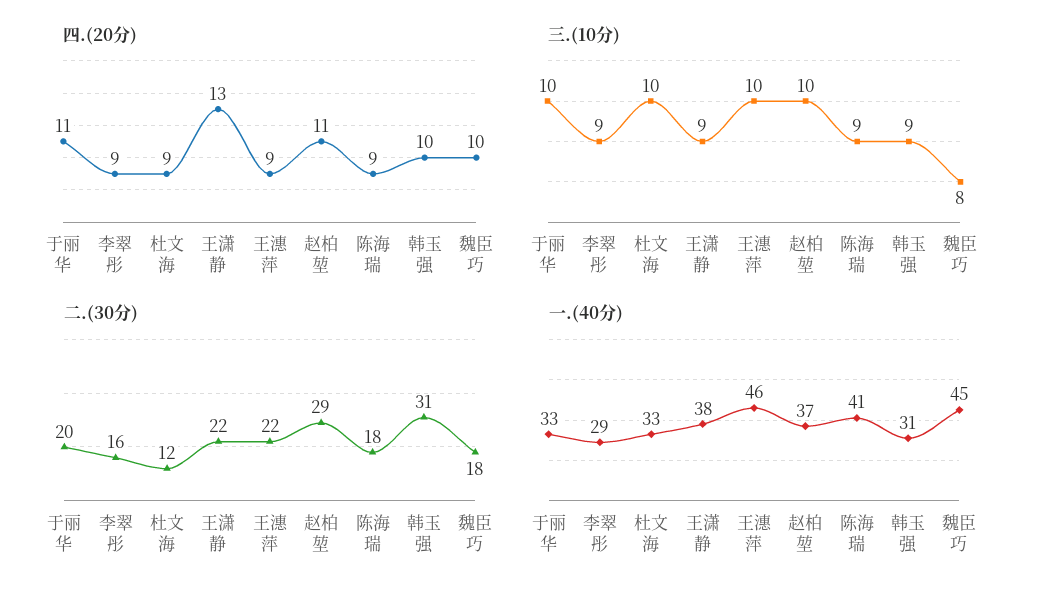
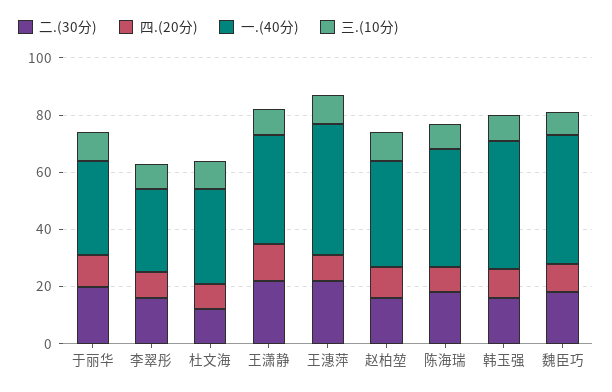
  {
    "四.(20分)": {
      "于丽华": 11,
      "李翠彤": 9,
      "杜文海": 9,
      "王潇静": 13,
      "王潓萍": 9,
      "赵柏堃": 11,
      "陈海瑞": 9,
      "韩玉强": 10,
      "魏臣巧": 10
    },
    "三.(10分)": {
      "于丽华": 10,
      "李翠彤": 9,
      "杜文海": 10,
      "王潇静": 9,
      "王潓萍": 10,
      "赵柏堃": 10,
      "陈海瑞": 9,
      "韩玉强": 9,
      "魏臣巧": 8
    },
    "二.(30分)": {
      "于丽华": 20,
      "李翠彤": 16,
      "杜文海": 12,
      "王潇静": 22,
      "王潓萍": 22,
-     "赵柏堃": 29,
+     "赵柏堃": 15,
      "陈海瑞": 18,
-     "韩玉强": 31,
+     "韩玉强": 15,
      "魏臣巧": 18
    },
    "一.(40分)": {
      "于丽华": 33,
      "李翠彤": 29,
      "杜文海": 33,
      "王潇静": 38,
      "王潓萍": 46,
      "赵柏堃": 37,
      "陈海瑞": 41,
-     "韩玉强": 31,
+     "韩玉强": 45,
      "魏臣巧": 45
    }
  }

